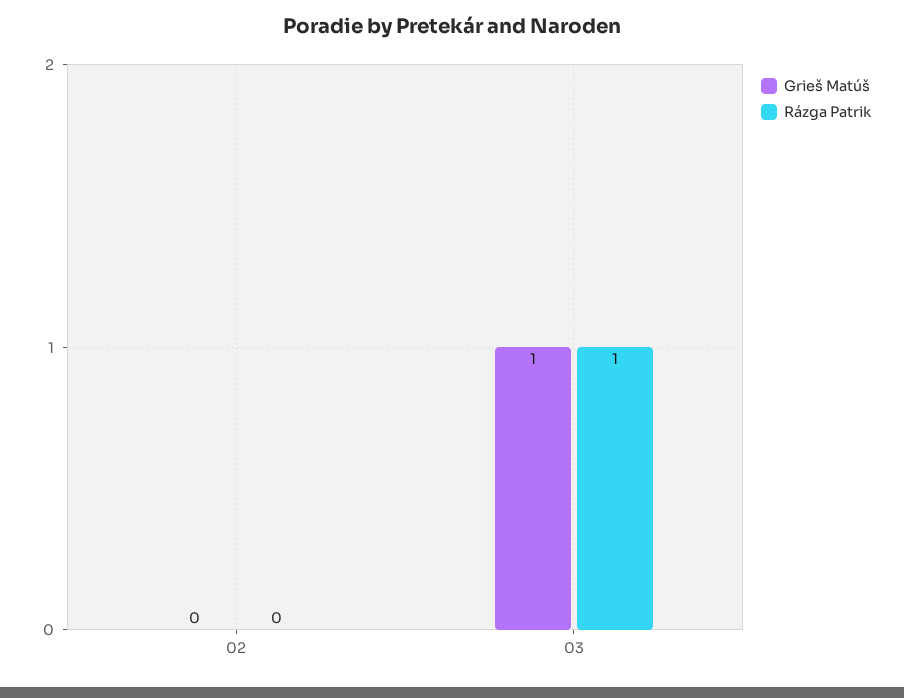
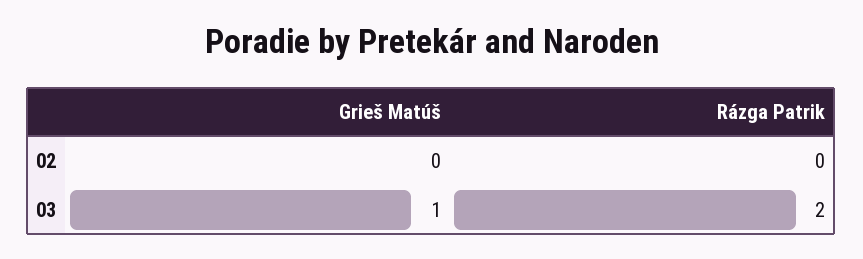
  {
    "Grieš Matúš": {
      "02": 0,
      "03": 1
    },
    "Rázga Patrik": {
      "02": 0,
-     "03": 1
+     "03": 2
    }
  }

